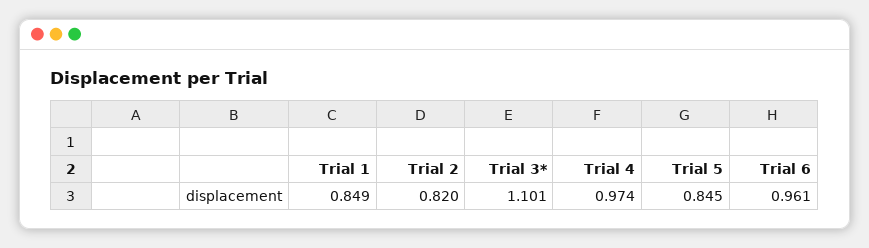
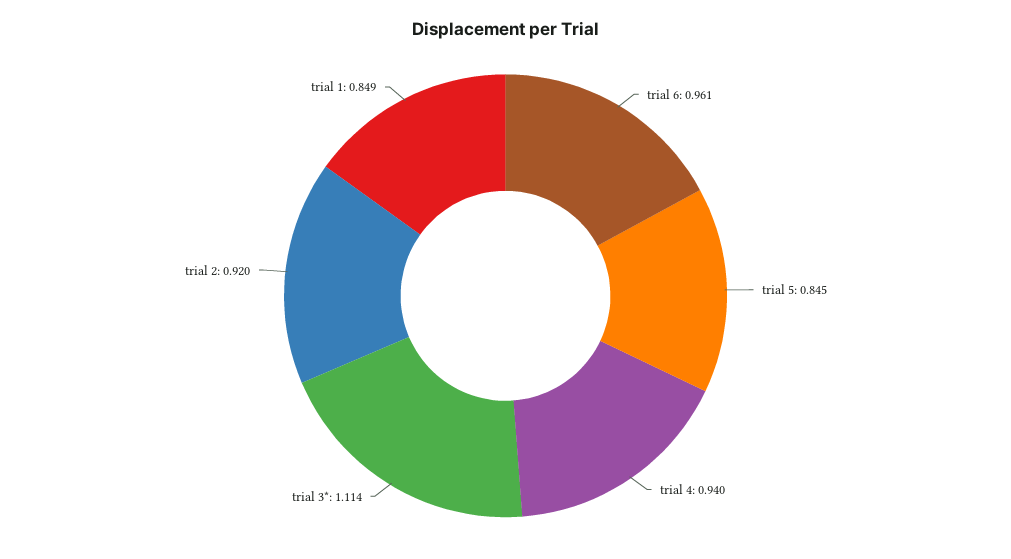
  {
    "Trial 1": 0.849,
-   "Trial 2": 0.82,
+   "Trial 2": 0.92,
-   "Trial 3*": 1.101,
+   "Trial 3*": 1.114,
-   "Trial 4": 0.974,
+   "Trial 4": 0.94,
    "Trial 5": 0.845,
    "Trial 6": 0.961
  }

